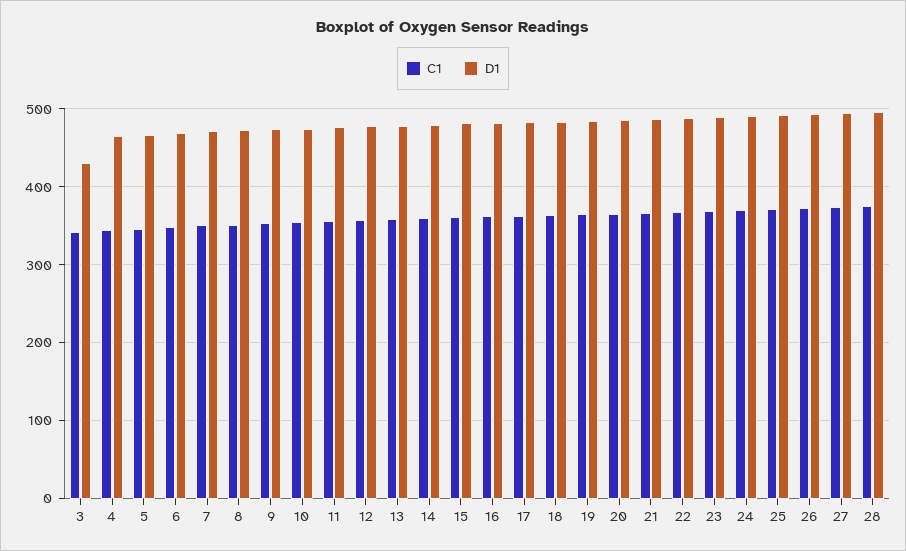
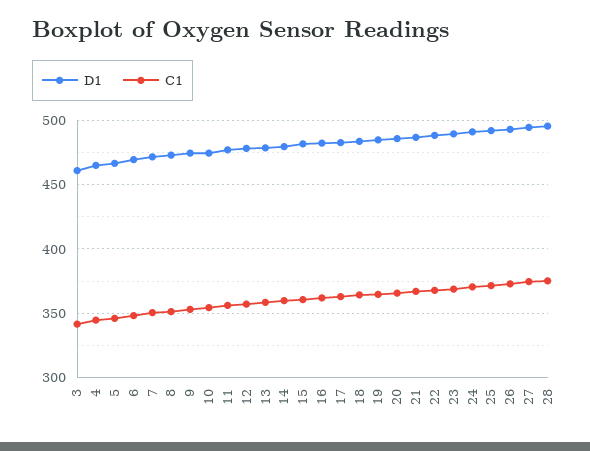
  {
    "C1": {
      "3": 340,
      "4": 345,
      "5": 345,
      "6": 350,
      "7": 350,
      "8": 350,
      "9": 355,
      "10": 355,
      "11": 355,
      "12": 355,
      "13": 360,
      "14": 360,
      "15": 360,
      "16": 360,
      "17": 365,
      "18": 365,
      "19": 365,
      "20": 365,
      "21": 365,
      "22": 370,
      "23": 370,
      "24": 370,
      "25": 370,
      "26": 375,
      "27": 375,
      "28": 375
    },
    "D1": {
-     "3": 430,
+     "3": 460,
      "4": 465,
      "5": 465,
      "6": 470,
      "7": 470,
      "8": 475,
      "9": 475,
      "10": 475,
      "11": 475,
      "12": 480,
      "13": 480,
      "14": 480,
      "15": 480,
      "16": 480,
      "17": 485,
      "18": 485,
      "19": 485,
      "20": 485,
      "21": 485,
      "22": 490,
      "23": 490,
      "24": 490,
      "25": 490,
      "26": 495,
      "27": 495,
      "28": 495
    }
  }

